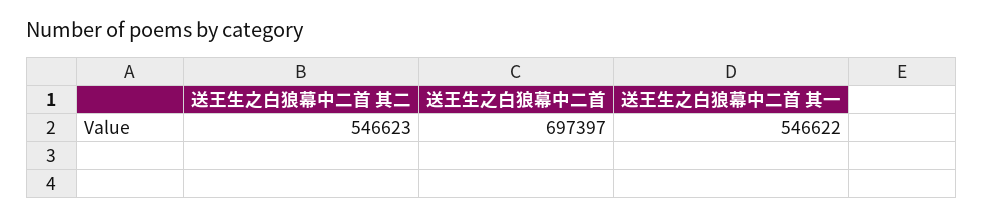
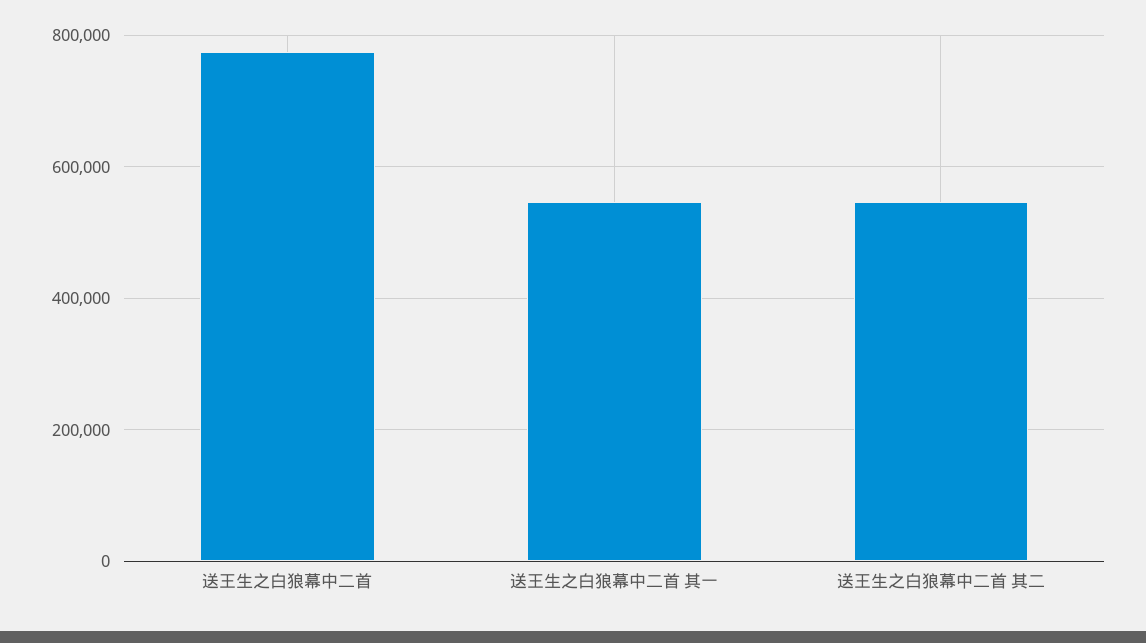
  {
    "送王生之白狼幕中二首 其二": 546623,
-   "送王生之白狼幕中二首": 697397,
+   "送王生之白狼幕中二首": 780000,
    "送王生之白狼幕中二首 其一": 546622
  }

